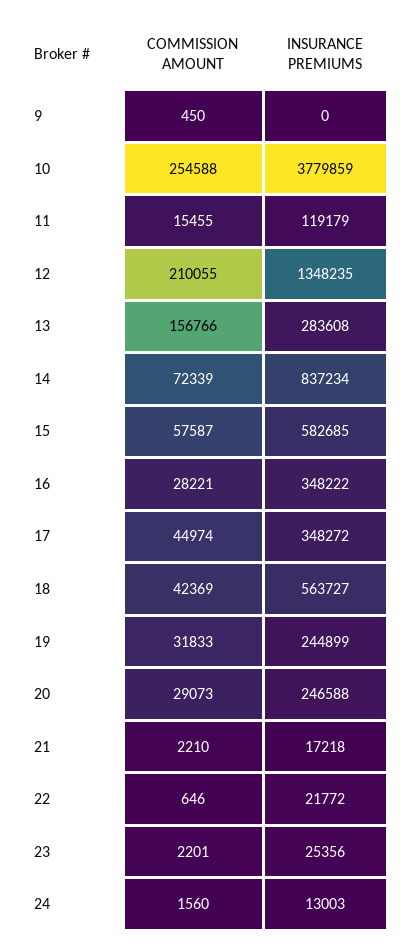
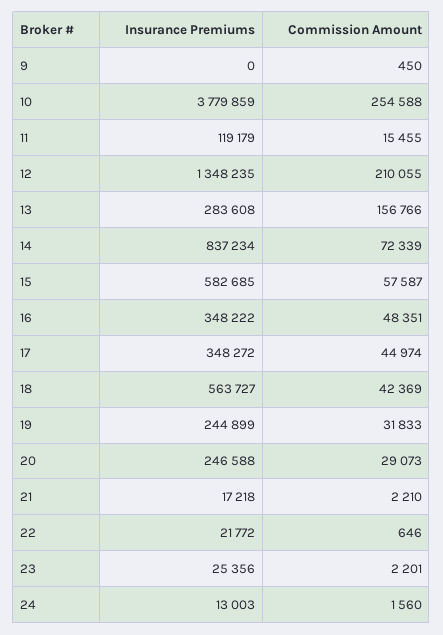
  {
    "COMMISSION AMOUNT": {
      "9": 450,
      "10": 254588,
      "11": 15455,
      "12": 210055,
      "13": 156766,
      "14": 72339,
      "15": 57587,
-     "16": 28221,
+     "16": 48351,
      "17": 44974,
      "18": 42369,
      "19": 31833,
      "20": 29073,
      "21": 2210,
      "22": 646,
      "23": 2201,
      "24": 1560
    },
    "INSURANCE PREMIUMS": {
      "9": 0,
      "10": 3779859,
      "11": 119179,
      "12": 1348235,
      "13": 283608,
      "14": 837234,
      "15": 582685,
      "16": 348222,
      "17": 348272,
      "18": 563727,
      "19": 244899,
      "20": 246588,
      "21": 17218,
      "22": 21772,
      "23": 25356,
      "24": 13003
    }
  }

